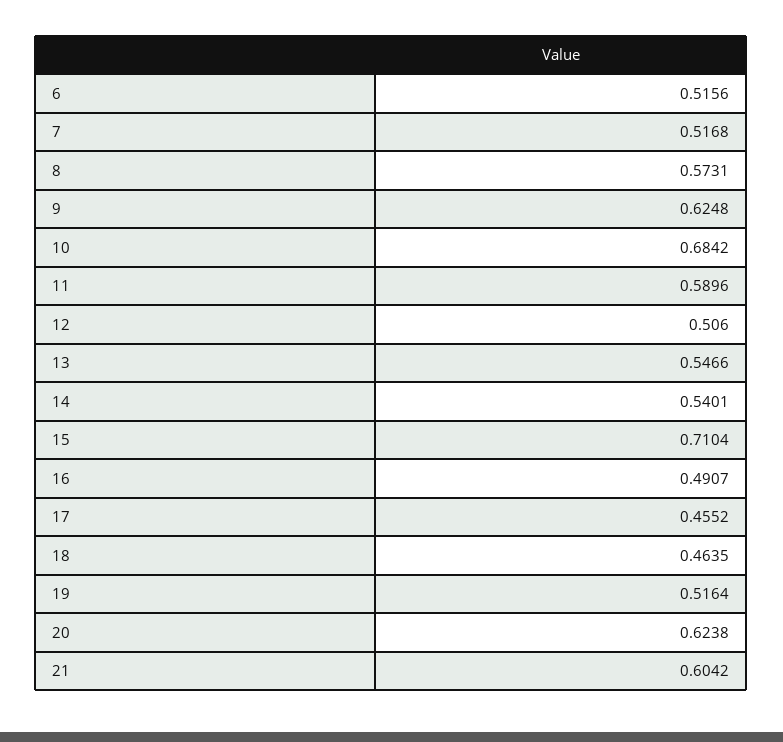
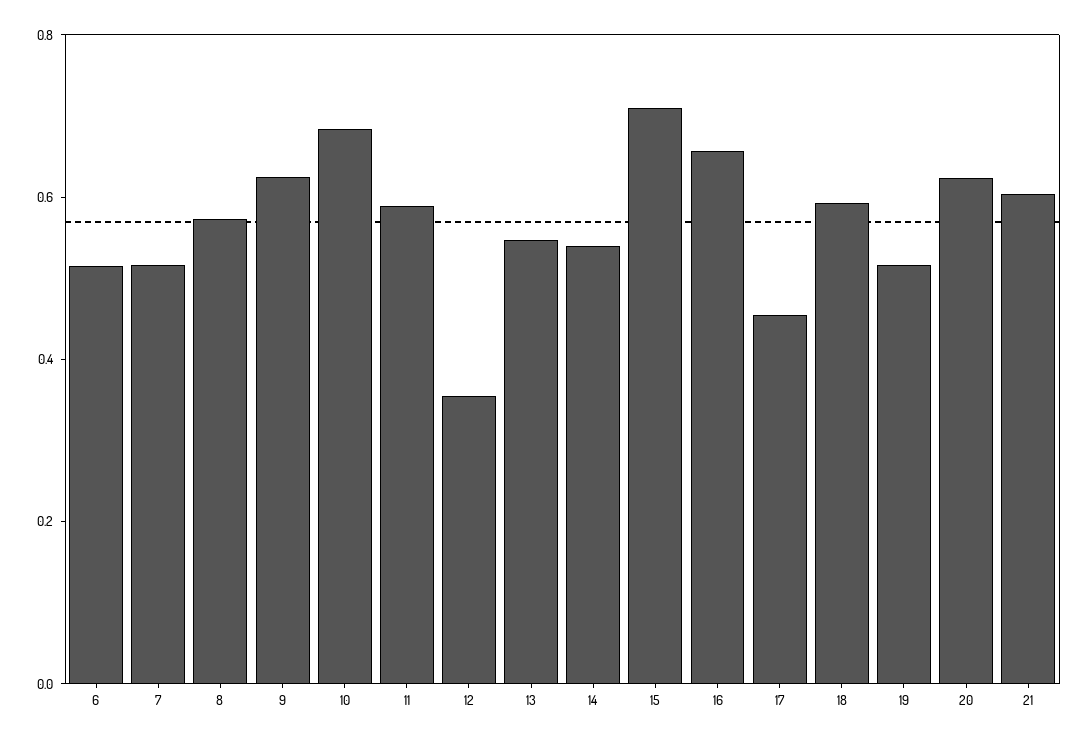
  {
    "6": 0.5156,
    "7": 0.5168,
    "8": 0.5731,
    "9": 0.6248,
    "10": 0.6842,
    "11": 0.5896,
-   "12": 0.506,
+   "12": 0.35,
    "13": 0.5466,
    "14": 0.5401,
    "15": 0.7104,
-   "16": 0.4907,
+   "16": 0.65,
    "17": 0.4552,
-   "18": 0.4635,
+   "18": 0.6,
    "19": 0.5164,
    "20": 0.6238,
    "21": 0.6042
  }

